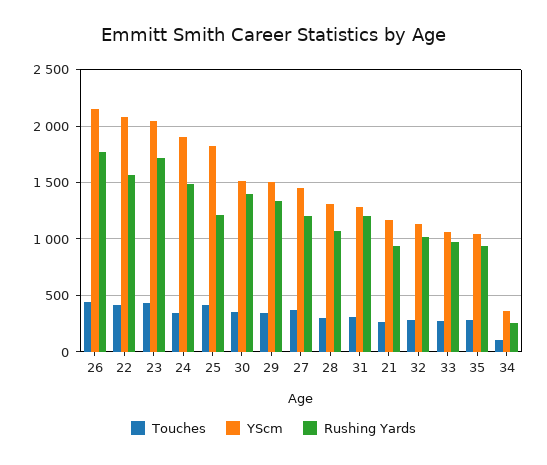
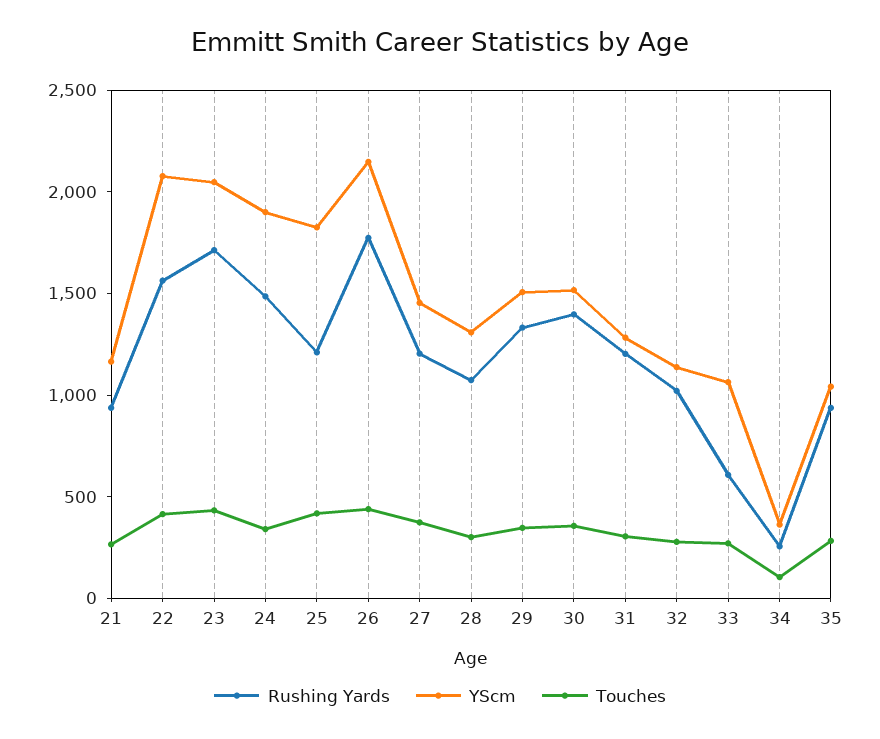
  {
    "Touches": {
      "26": 400,
      "22": 400,
      "23": 400,
      "24": 300,
      "25": 400,
      "30": 400,
      "29": 300,
      "27": 400,
      "28": 300,
      "31": 300,
      "21": 300,
      "32": 300,
      "33": 300,
      "35": 300,
      "34": 100
    },
    "YScm": {
      "26": 2100,
      "22": 2100,
      "23": 2000,
      "24": 1900,
      "25": 1800,
      "30": 1500,
      "29": 1500,
      "27": 1500,
      "28": 1300,
      "31": 1300,
      "21": 1200,
      "32": 1100,
      "33": 1100,
      "35": 1000,
      "34": 400
    },
    "Rushing Yards": {
      "26": 1800,
      "22": 1600,
      "23": 1700,
      "24": 1500,
      "25": 1200,
      "30": 1400,
      "29": 1300,
      "27": 1200,
      "28": 1100,
      "31": 1200,
      "21": 900,
      "32": 1000,
-     "33": 1000,
+     "33": 600,
      "35": 900,
      "34": 300
    }
  }

